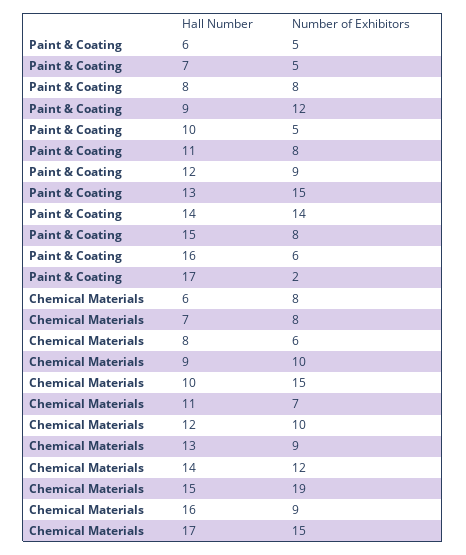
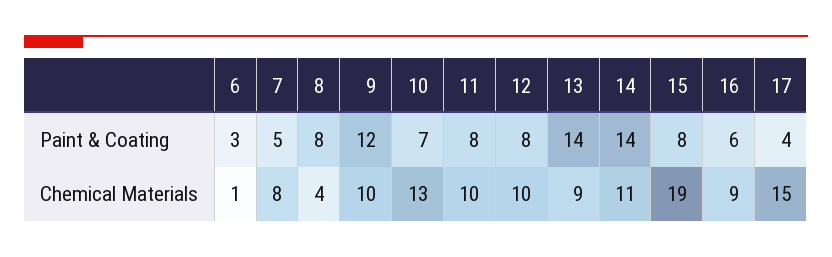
  {
    "Paint & Coating": {
-     "6": 5,
+     "6": 3,
      "7": 5,
      "8": 8,
      "9": 12,
-     "10": 5,
+     "10": 7,
      "11": 8,
-     "12": 9,
+     "12": 8,
-     "13": 15,
+     "13": 14,
      "14": 14,
      "15": 8,
      "16": 6,
-     "17": 2
+     "17": 4
    },
    "Chemical Materials": {
-     "6": 8,
+     "6": 1,
      "7": 8,
-     "8": 6,
+     "8": 4,
      "9": 10,
-     "10": 15,
+     "10": 13,
-     "11": 7,
+     "11": 10,
      "12": 10,
      "13": 9,
-     "14": 12,
+     "14": 11,
      "15": 19,
      "16": 9,
      "17": 15
    }
  }

